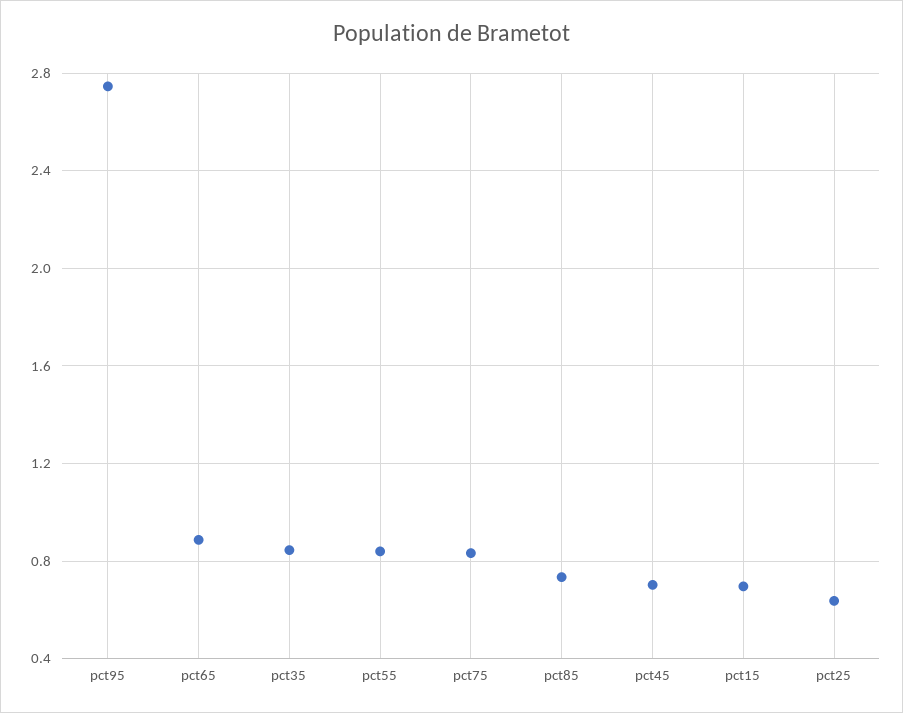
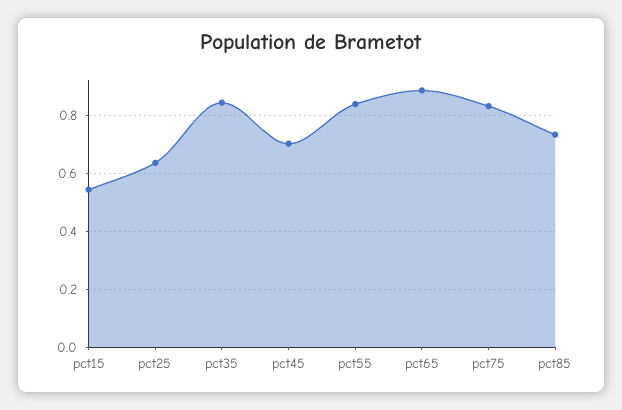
  {
-   "pct95": 2.75,
    "pct65": 0.875,
    "pct35": 0.85,
    "pct55": 0.85,
    "pct75": 0.825,
    "pct85": 0.725,
    "pct45": 0.7,
-   "pct15": 0.7,
+   "pct15": 0.55,
    "pct25": 0.625
  }

